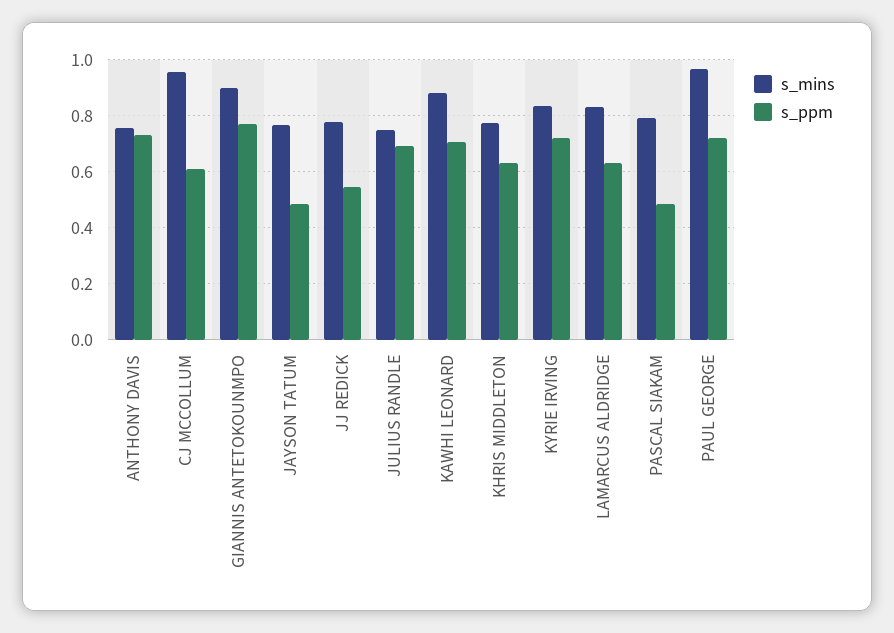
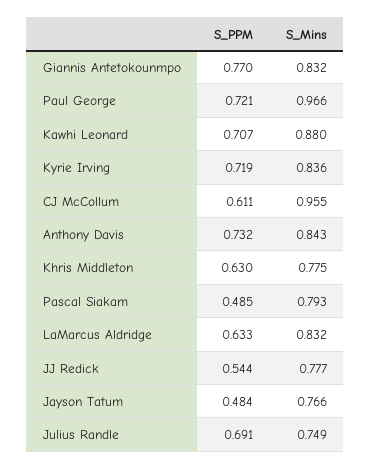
  {
    "s_mins": {
-     "ANTHONY DAVIS": 0.75,
+     "ANTHONY DAVIS": 0.843,
      "CJ MCCOLLUM": 0.955,
-     "GIANNIS ANTETOKOUNMPO": 0.9,
+     "GIANNIS ANTETOKOUNMPO": 0.832,
      "JAYSON TATUM": 0.766,
      "JJ REDICK": 0.777,
      "JULIUS RANDLE": 0.749,
      "KAWHI LEONARD": 0.88,
      "KHRIS MIDDLETON": 0.775,
      "KYRIE IRVING": 0.836,
      "LAMARCUS ALDRIDGE": 0.832,
      "PASCAL SIAKAM": 0.793,
      "PAUL GEORGE": 0.966
    },
    "s_ppm": {
      "ANTHONY DAVIS": 0.732,
      "CJ MCCOLLUM": 0.611,
      "GIANNIS ANTETOKOUNMPO": 0.77,
      "JAYSON TATUM": 0.484,
      "JJ REDICK": 0.544,
      "JULIUS RANDLE": 0.691,
      "KAWHI LEONARD": 0.707,
      "KHRIS MIDDLETON": 0.63,
      "KYRIE IRVING": 0.719,
      "LAMARCUS ALDRIDGE": 0.633,
      "PASCAL SIAKAM": 0.485,
      "PAUL GEORGE": 0.721
    }
  }

